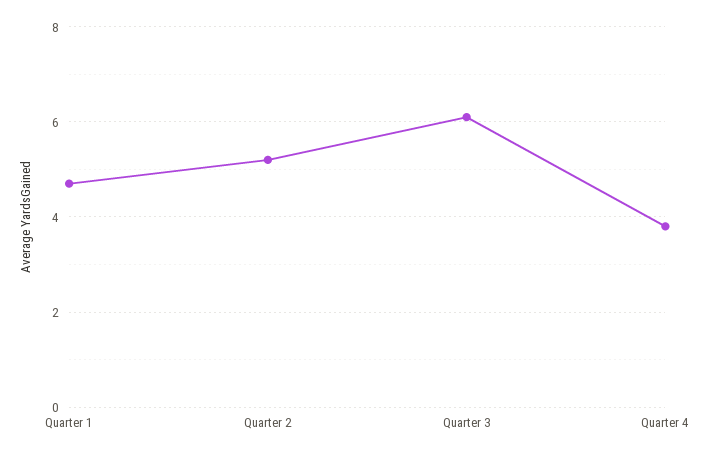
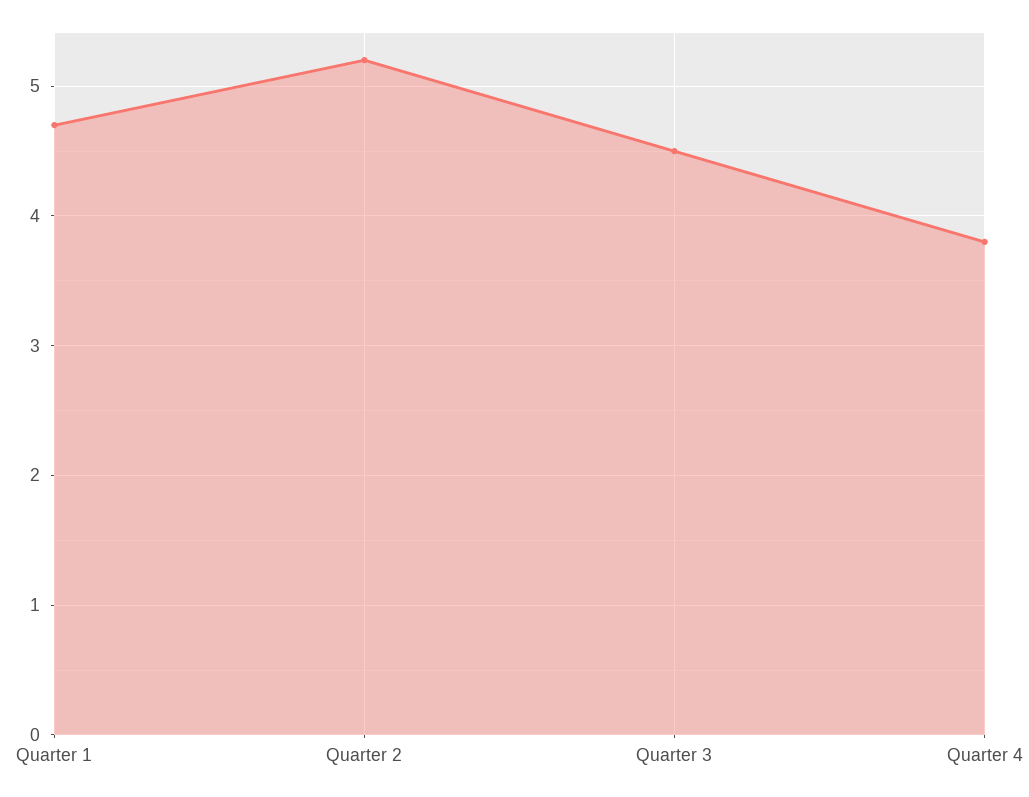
  {
    "Quarter 1": 4.7,
    "Quarter 2": 5.2,
-   "Quarter 3": 6,
+   "Quarter 3": 4.5,
    "Quarter 4": 3.8
  }

